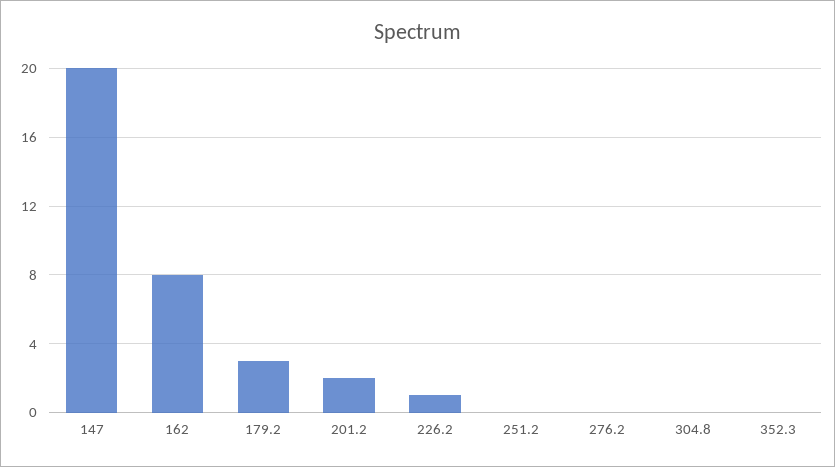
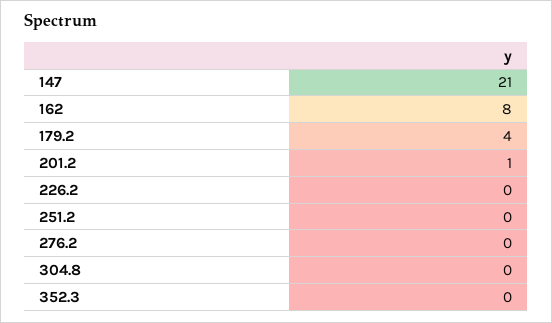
  {
-   "147": 20,
+   "147": 21,
    "162": 8,
-   "179.2": 3,
+   "179.2": 4,
-   "201.2": 2,
+   "201.2": 1,
-   "226.2": 1,
+   "226.2": 0,
    "251.2": 0,
    "276.2": 0,
    "304.8": 0,
    "352.3": 0
  }

